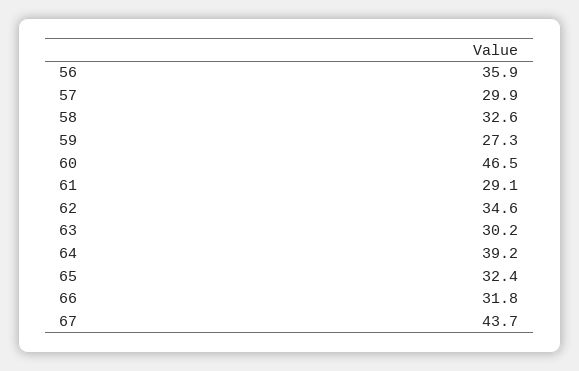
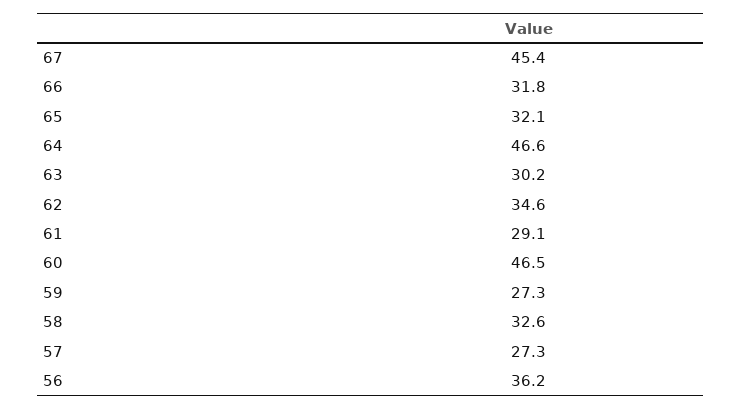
  {
-   "56": 35.9,
+   "56": 36.2,
-   "57": 29.9,
+   "57": 27.3,
    "58": 32.6,
    "59": 27.3,
    "60": 46.5,
    "61": 29.1,
    "62": 34.6,
    "63": 30.2,
-   "64": 39.2,
+   "64": 46.6,
-   "65": 32.4,
+   "65": 32.1,
    "66": 31.8,
-   "67": 43.7
+   "67": 45.4
  }

